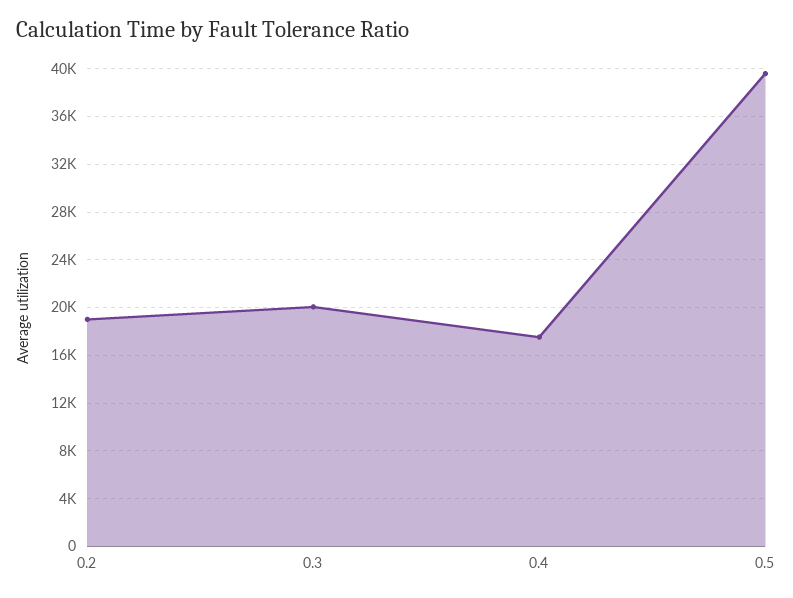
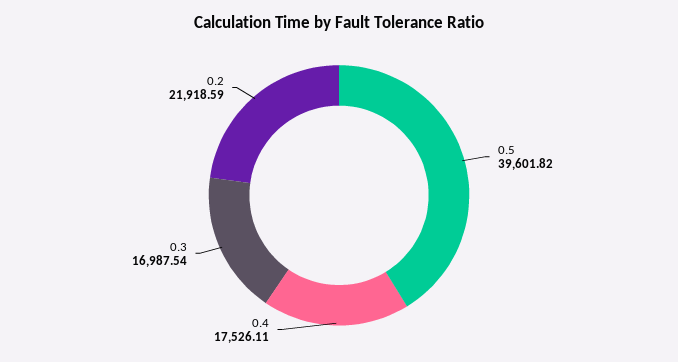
  {
-   "0.2": 19000,
+   "0.2": 21918.59,
-   "0.3": 20000,
+   "0.3": 16987.54,
    "0.4": 17526.11,
    "0.5": 39601.82
  }

